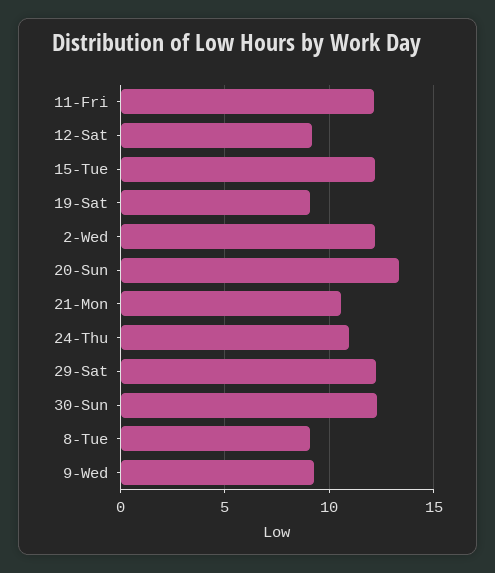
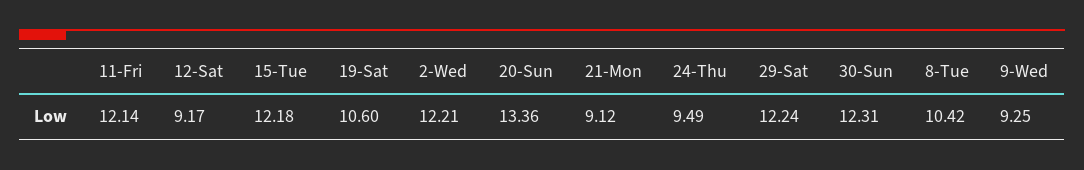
  {
    "11-Fri": 12.14,
    "12-Sat": 9.17,
    "15-Tue": 12.18,
-   "19-Sat": 9,
+   "19-Sat": 10.6,
    "2-Wed": 12.21,
    "20-Sun": 13.36,
-   "21-Mon": 10.5,
+   "21-Mon": 9.12,
-   "24-Thu": 11,
+   "24-Thu": 9.49,
    "29-Sat": 12.24,
    "30-Sun": 12.31,
-   "8-Tue": 9,
+   "8-Tue": 10.42,
    "9-Wed": 9.25
  }

